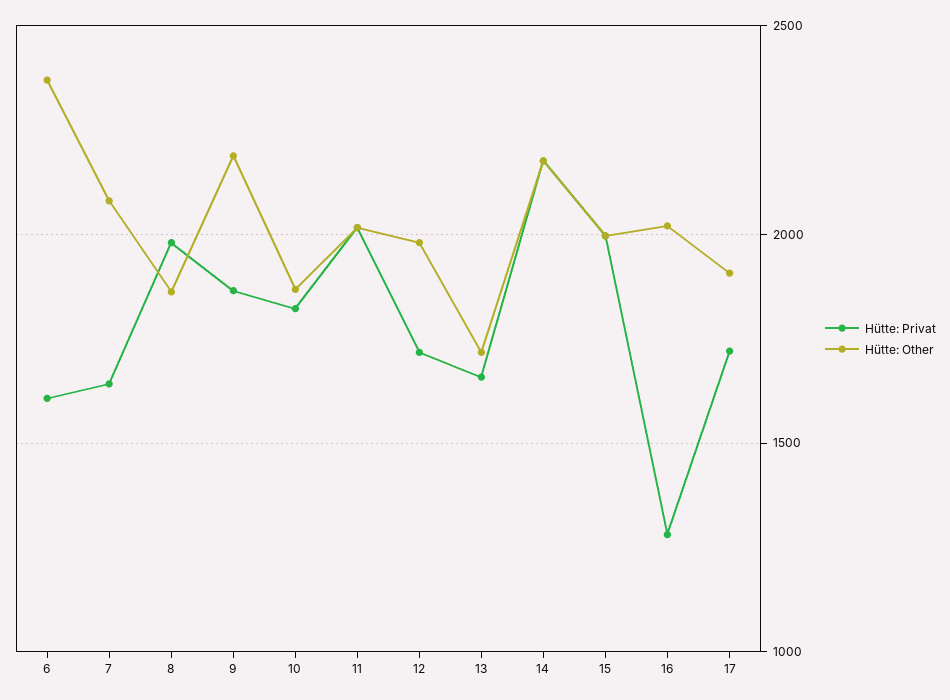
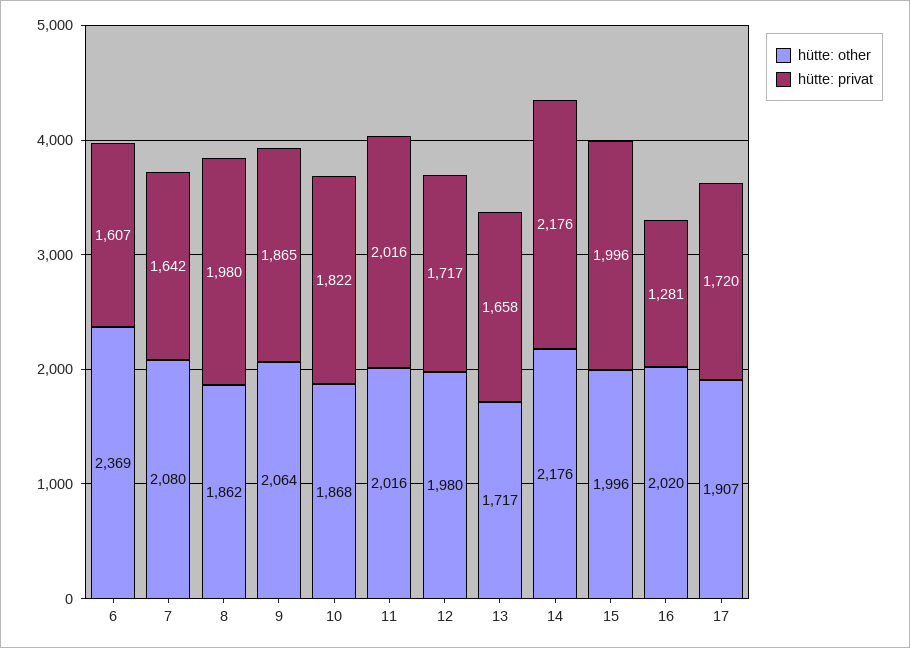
  {
    "Hütte: Privat": {
      "6": 1607,
      "7": 1642,
      "8": 1980,
      "9": 1865,
      "10": 1822,
      "11": 2016,
      "12": 1717,
      "13": 1658,
      "14": 2176,
      "15": 1996,
      "16": 1281,
      "17": 1720
    },
    "Hütte: Other": {
      "6": 2369,
      "7": 2080,
      "8": 1862,
-     "9": 2200,
+     "9": 2064,
      "10": 1868,
      "11": 2016,
      "12": 1980,
      "13": 1717,
      "14": 2176,
      "15": 1996,
      "16": 2020,
      "17": 1907
    }
  }

